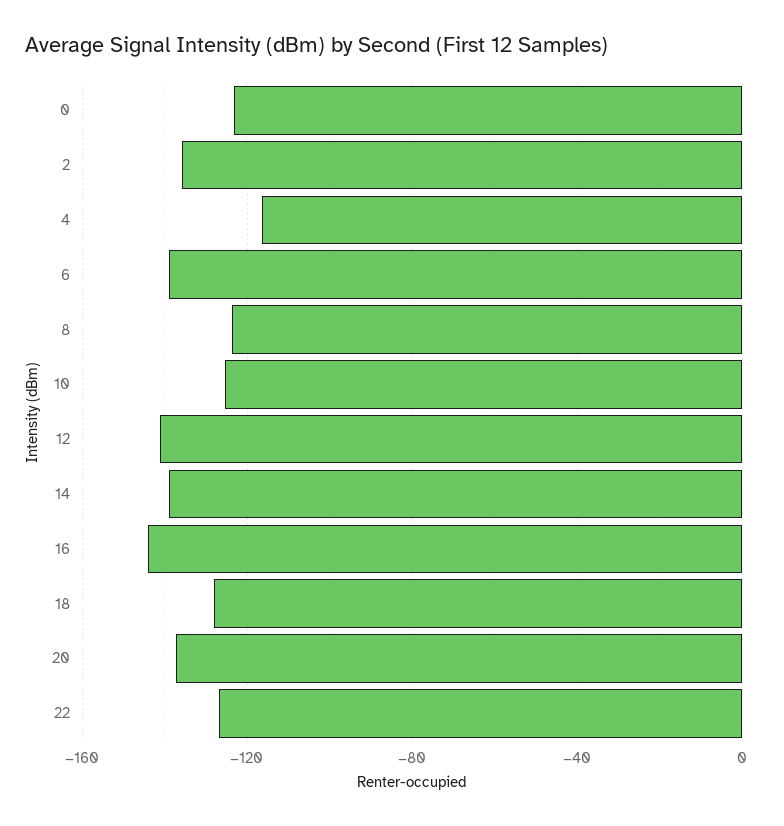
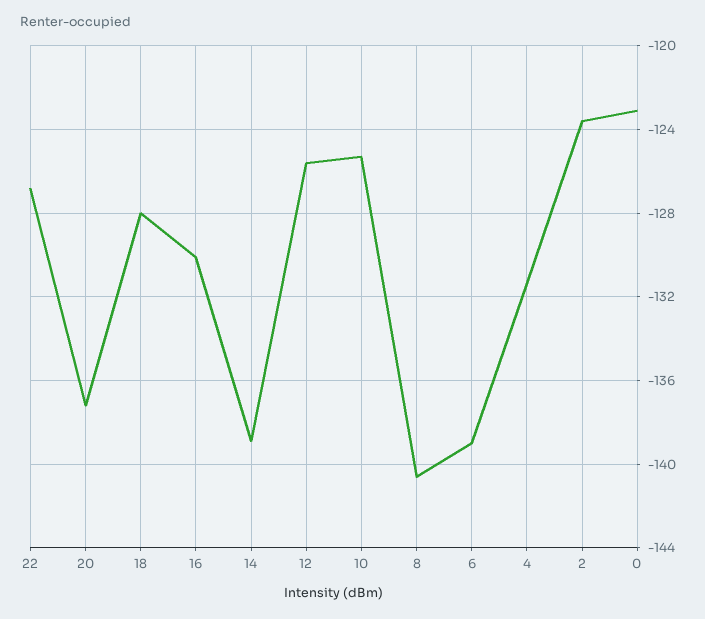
  {
    "0": -123,
-   "2": -135,
+   "2": -123.5,
-   "4": -115,
+   "4": -131.5,
    "6": -139,
-   "8": -125,
+   "8": -140.5,
    "10": -125.5,
-   "12": -140,
+   "12": -125.5,
    "14": -139,
-   "16": -145,
+   "16": -130,
    "18": -128,
    "20": -137,
    "22": -127
  }

